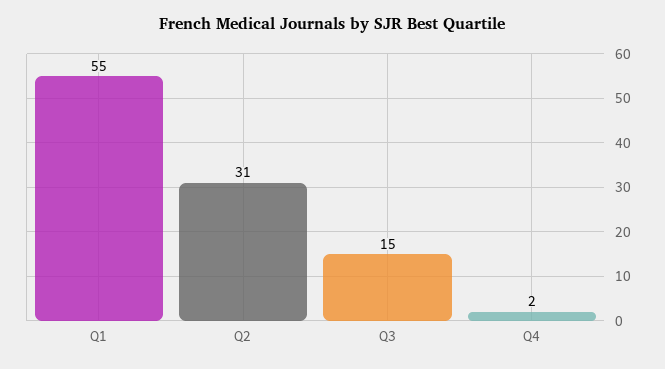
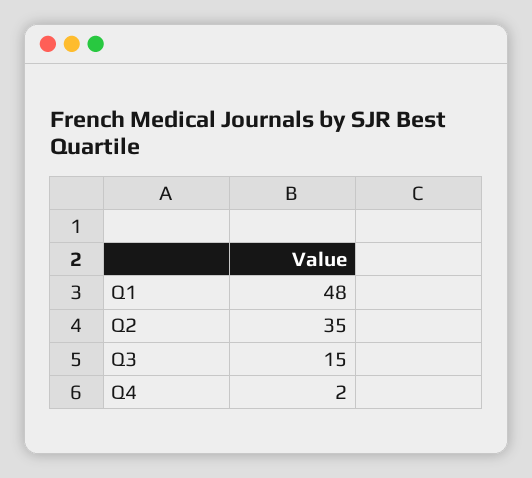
  {
-   "Q1": 55,
+   "Q1": 48,
-   "Q2": 31,
+   "Q2": 35,
    "Q3": 15,
    "Q4": 2
  }

